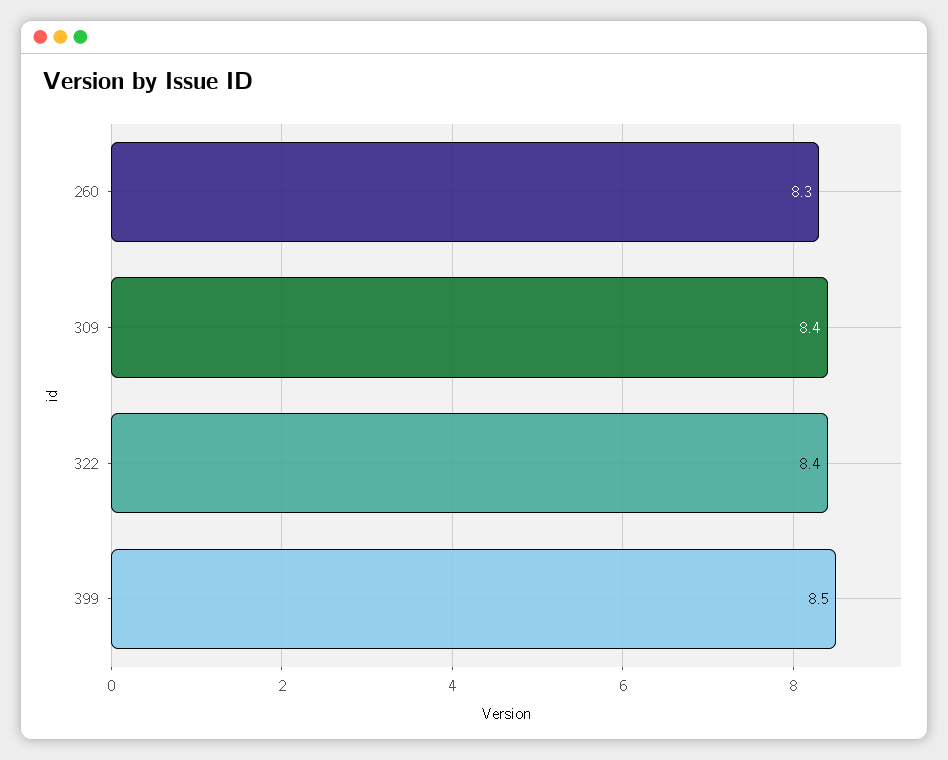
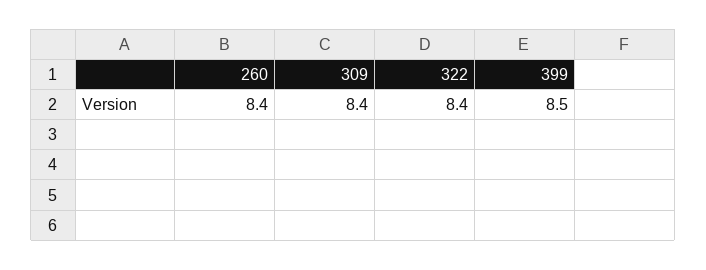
  {
-   "260": 8.3,
+   "260": 8.4,
    "309": 8.4,
    "322": 8.4,
    "399": 8.5
  }

